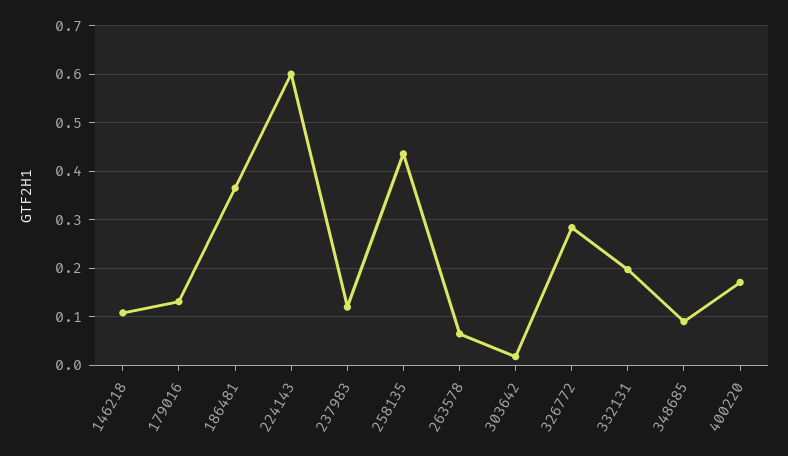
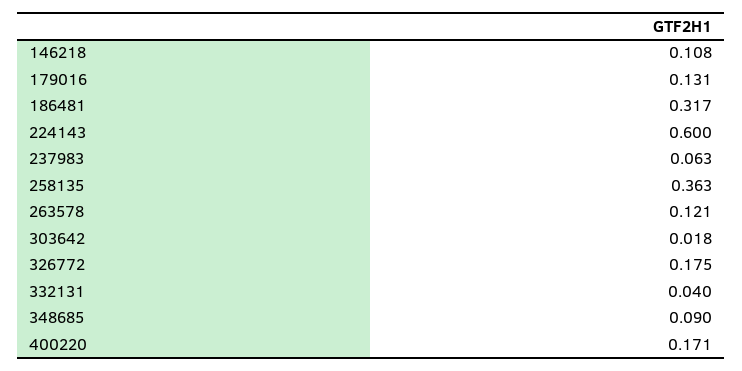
  {
    "146218": 0.108,
    "179016": 0.131,
-   "186481": 0.36,
+   "186481": 0.317,
    "224143": 0.6,
-   "237983": 0.12,
+   "237983": 0.063,
-   "258135": 0.44,
+   "258135": 0.363,
-   "263578": 0.06,
+   "263578": 0.121,
    "303642": 0.018,
-   "326772": 0.28,
+   "326772": 0.175,
-   "332131": 0.2,
+   "332131": 0.04,
    "348685": 0.09,
    "400220": 0.171
  }

